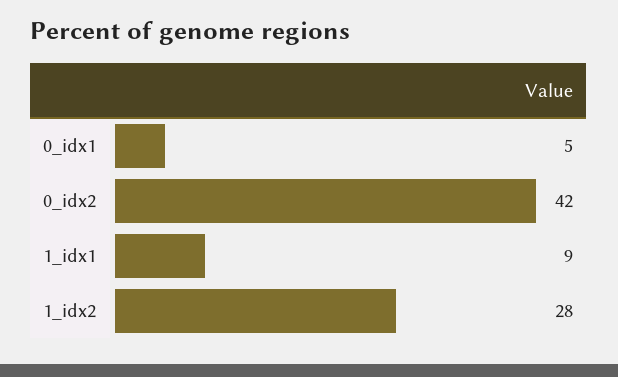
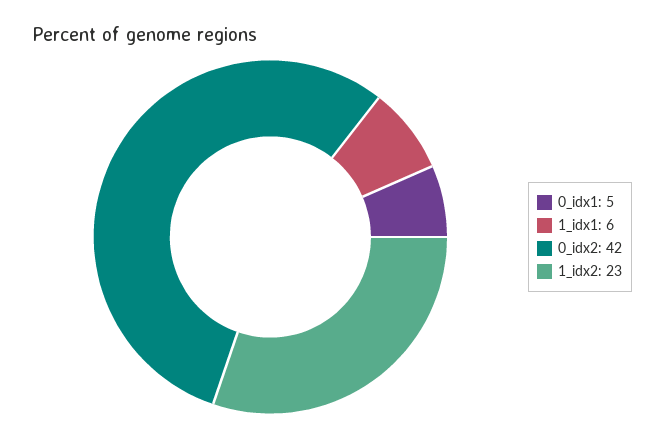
  {
    "0_idx1": 5,
    "0_idx2": 42,
-   "1_idx1": 9,
+   "1_idx1": 6,
-   "1_idx2": 28
+   "1_idx2": 23
  }

